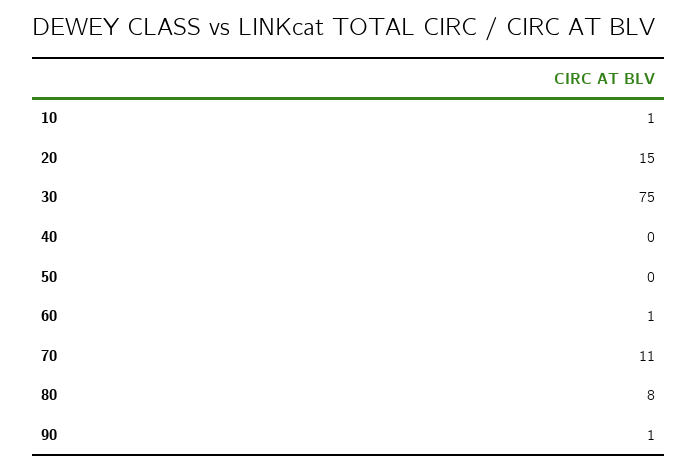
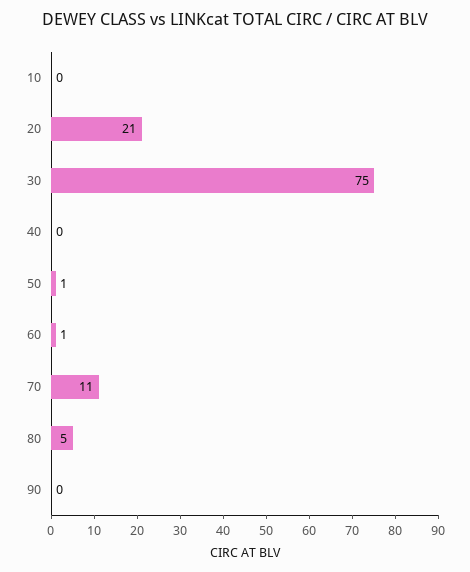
  {
-   "10": 1,
+   "10": 0,
-   "20": 15,
+   "20": 21,
    "30": 75,
    "40": 0,
-   "50": 0,
+   "50": 1,
    "60": 1,
    "70": 11,
-   "80": 8,
+   "80": 5,
-   "90": 1
+   "90": 0
  }

